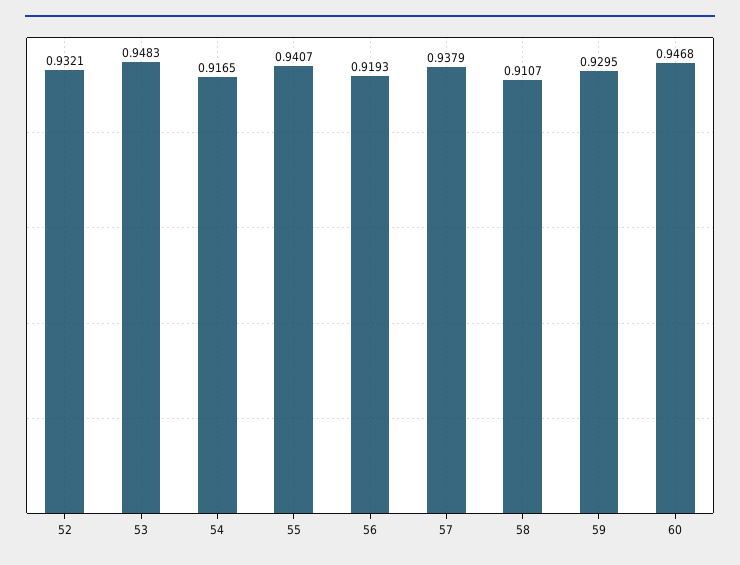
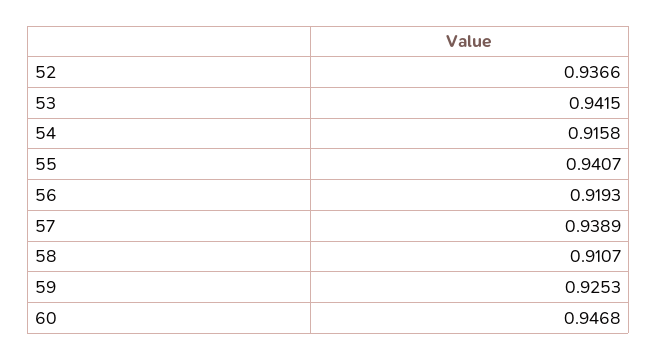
  {
-   "52": 0.9321,
+   "52": 0.9366,
-   "53": 0.9483,
+   "53": 0.9415,
-   "54": 0.9165,
+   "54": 0.9158,
    "55": 0.9407,
    "56": 0.9193,
-   "57": 0.9379,
+   "57": 0.9389,
    "58": 0.9107,
-   "59": 0.9295,
+   "59": 0.9253,
    "60": 0.9468
  }

